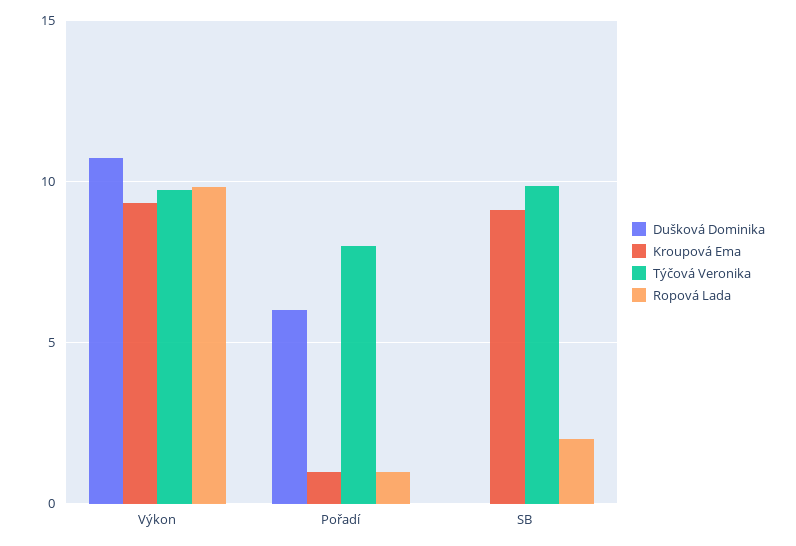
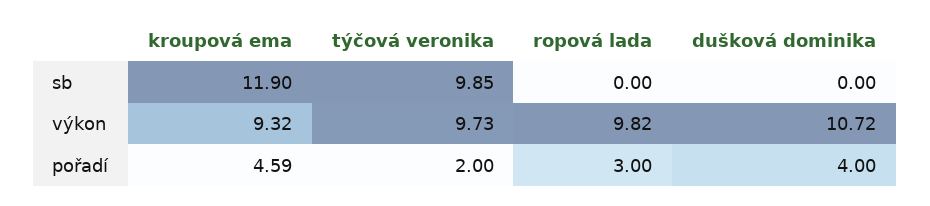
  {
    "Dušková Dominika": {
      "Výkon": 10.72,
-     "Pořadí": 6,
+     "Pořadí": 4,
      "SB": 0
    },
    "Kroupová Ema": {
      "Výkon": 9.32,
-     "Pořadí": 1,
+     "Pořadí": 4.59,
-     "SB": 9
+     "SB": 11.9
    },
    "Týčová Veronika": {
      "Výkon": 9.73,
-     "Pořadí": 8,
+     "Pořadí": 2,
      "SB": 9.85
    },
    "Ropová Lada": {
      "Výkon": 9.82,
-     "Pořadí": 1,
+     "Pořadí": 3,
-     "SB": 2
+     "SB": 0
    }
  }

